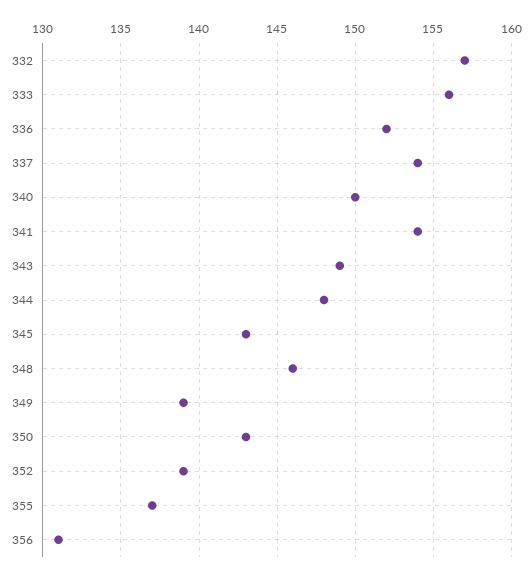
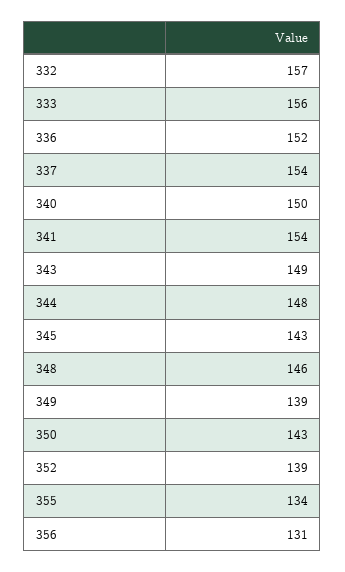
  {
    "332": 157,
    "333": 156,
    "336": 152,
    "337": 154,
    "340": 150,
    "341": 154,
    "343": 149,
    "344": 148,
    "345": 143,
    "348": 146,
    "349": 139,
    "350": 143,
    "352": 139,
-   "355": 137,
+   "355": 134,
    "356": 131
  }

